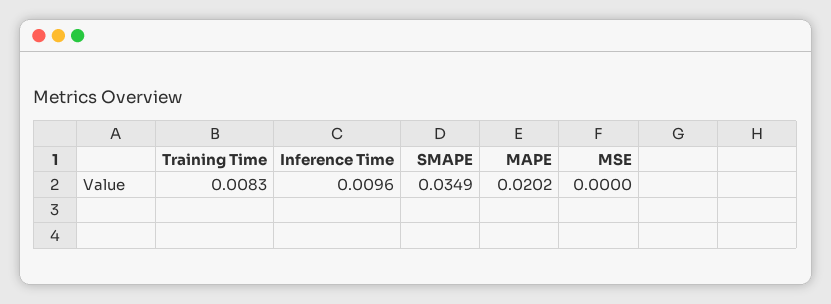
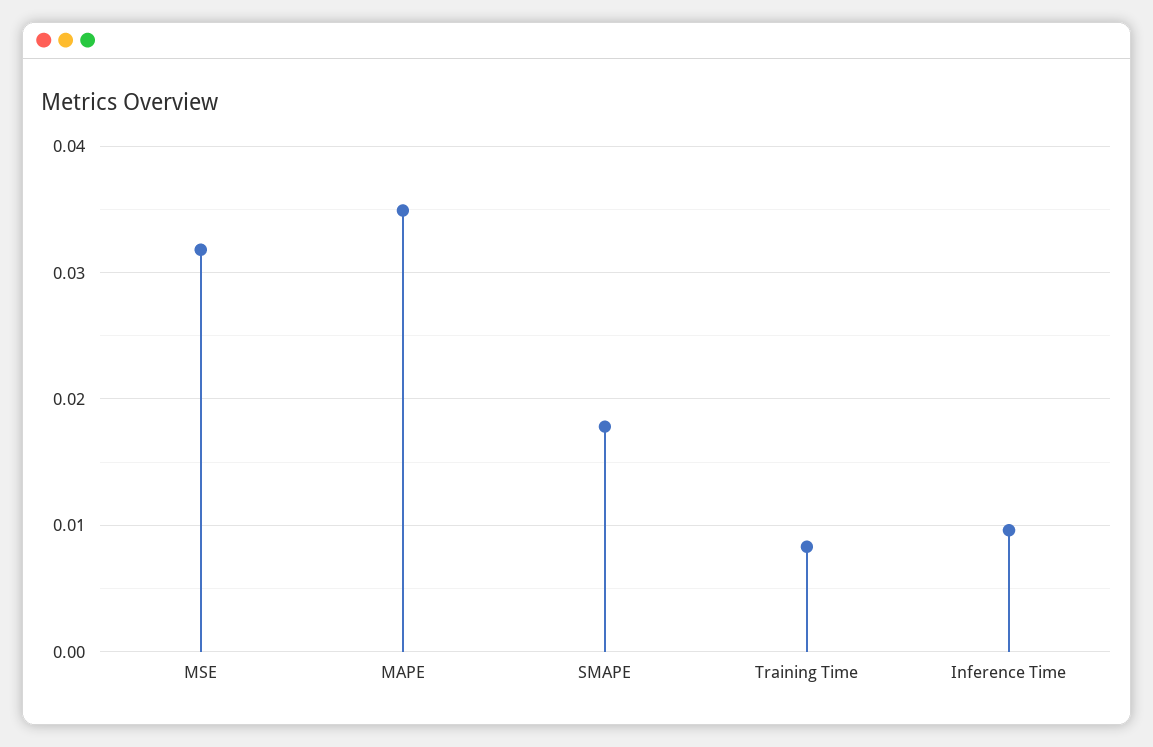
  {
    "Training Time": 0.0083,
    "Inference Time": 0.0096,
-   "SMAPE": 0.0349,
+   "SMAPE": 0.018,
-   "MAPE": 0.0202,
+   "MAPE": 0.035,
-   "MSE": 0
+   "MSE": 0.032
  }

